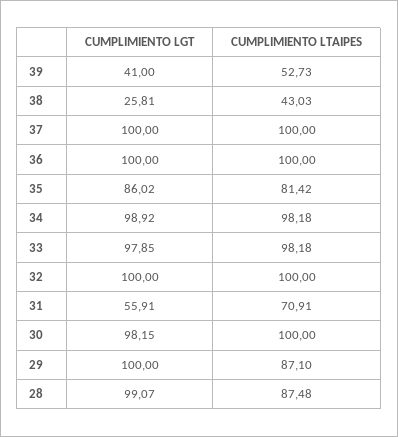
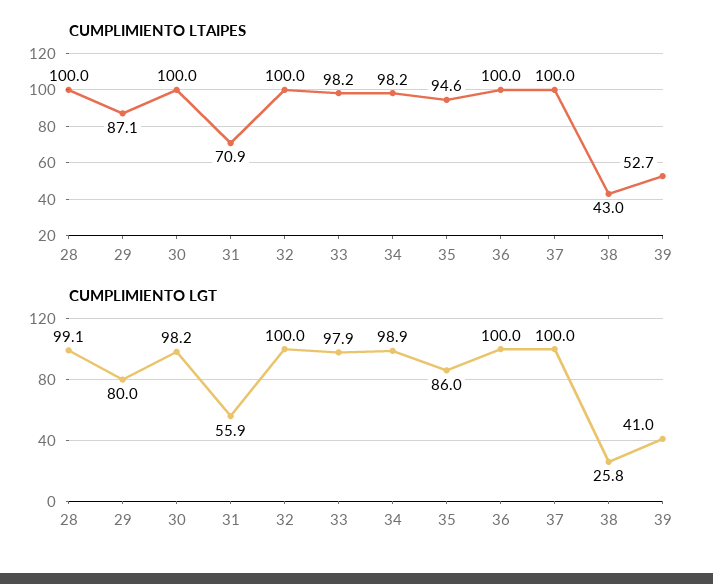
  {
    "CUMPLIMIENTO LGT": {
      "39": 41,
      "38": 25.81,
      "37": 100,
      "36": 100,
      "35": 86.02,
      "34": 98.92,
      "33": 97.85,
      "32": 100,
      "31": 55.91,
      "30": 98.15,
-     "29": 100,
+     "29": 80,
      "28": 99.07
    },
    "CUMPLIMIENTO LTAIPES": {
      "39": 52.73,
      "38": 43.03,
      "37": 100,
      "36": 100,
-     "35": 81.42,
+     "35": 94.6,
      "34": 98.18,
      "33": 98.18,
      "32": 100,
      "31": 70.91,
      "30": 100,
      "29": 87.1,
-     "28": 87.48
+     "28": 100
    }
  }

